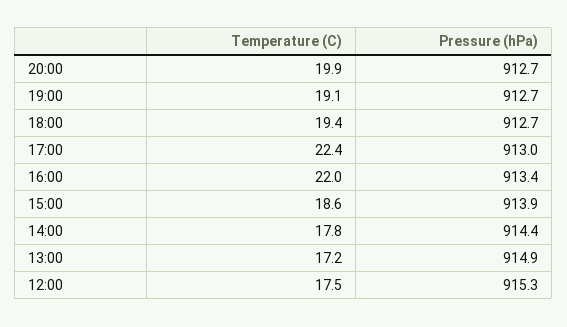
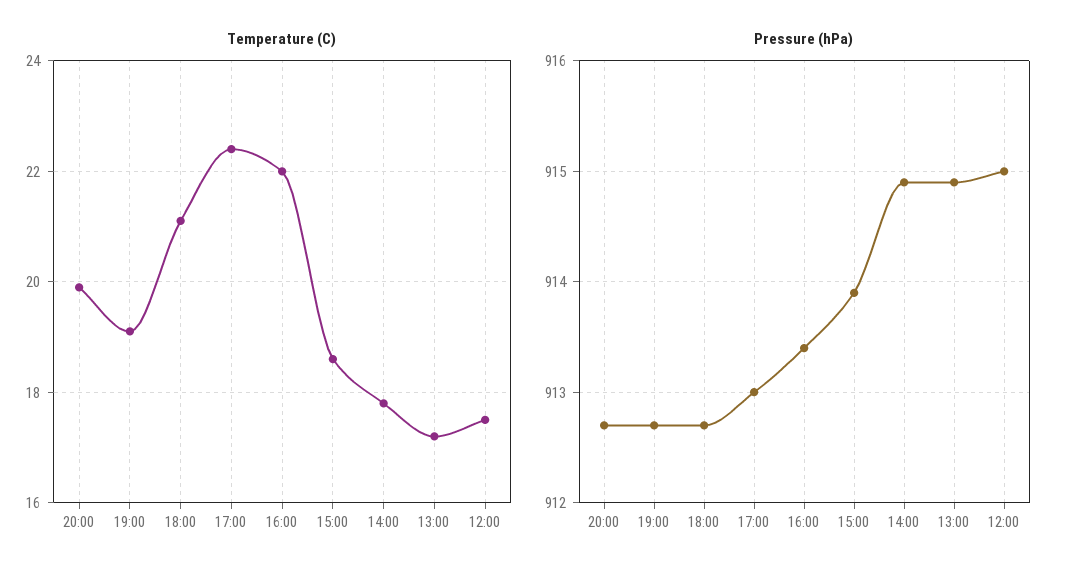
  {
    "Temperature (C)": {
      "20:00": 19.9,
      "19:00": 19.1,
-     "18:00": 19.4,
+     "18:00": 21,
      "17:00": 22.4,
      "16:00": 22,
      "15:00": 18.6,
      "14:00": 17.8,
      "13:00": 17.2,
      "12:00": 17.5
    },
    "Pressure (hPa)": {
      "20:00": 912.7,
      "19:00": 912.7,
      "18:00": 912.7,
      "17:00": 913,
      "16:00": 913.4,
      "15:00": 913.9,
-     "14:00": 914.4,
+     "14:00": 914.9,
      "13:00": 914.9,
-     "12:00": 915.3
+     "12:00": 915
    }
  }

